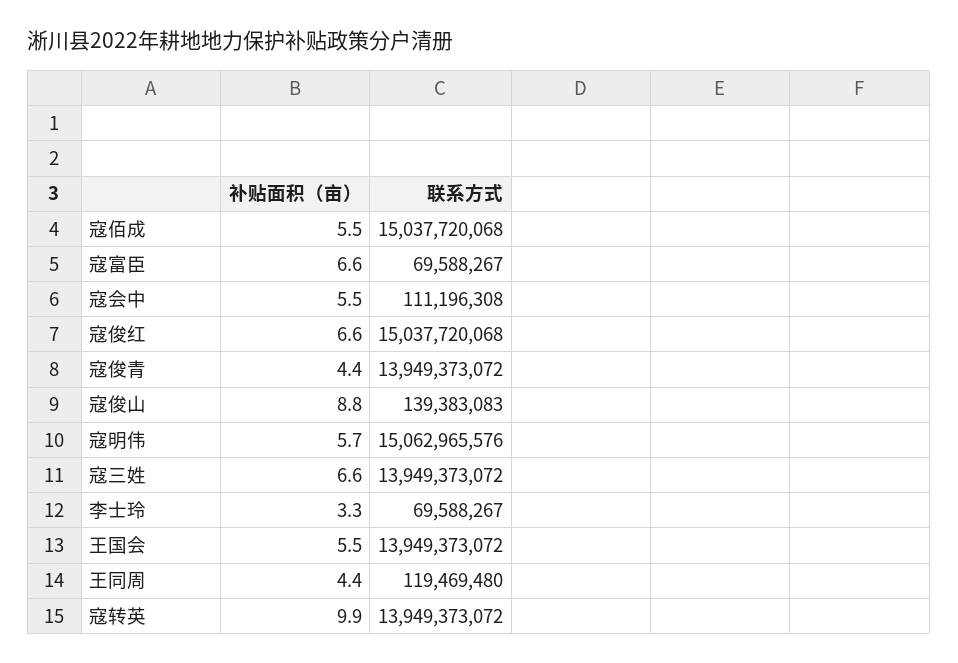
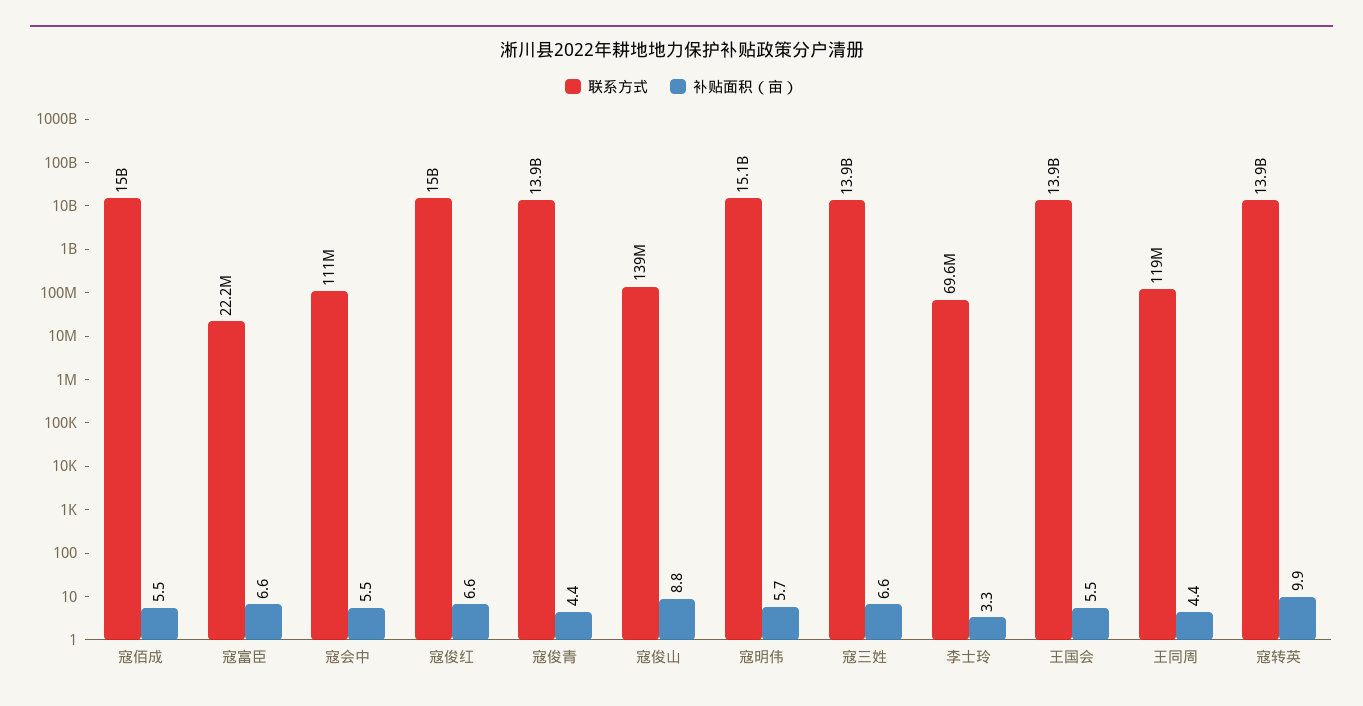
  {
    "补贴面积（亩）": {
      "寇佰成": 5.5,
      "寇富臣": 6.6,
      "寇会中": 5.5,
      "寇俊红": 6.6,
      "寇俊青": 4.4,
      "寇俊山": 8.8,
      "寇明伟": 5.7,
      "寇三姓": 6.6,
      "李士玲": 3.3,
      "王国会": 5.5,
      "王同周": 4.4,
      "寇转英": 9.9
    },
    "联系方式": {
      "寇佰成": 15037720068,
-     "寇富臣": 69588267,
+     "寇富臣": 22200000,
      "寇会中": 111196308,
      "寇俊红": 15037720068,
      "寇俊青": 13949373072,
      "寇俊山": 139383083,
      "寇明伟": 15062965576,
      "寇三姓": 13949373072,
      "李士玲": 69588267,
      "王国会": 13949373072,
      "王同周": 119469480,
      "寇转英": 13949373072
    }
  }

